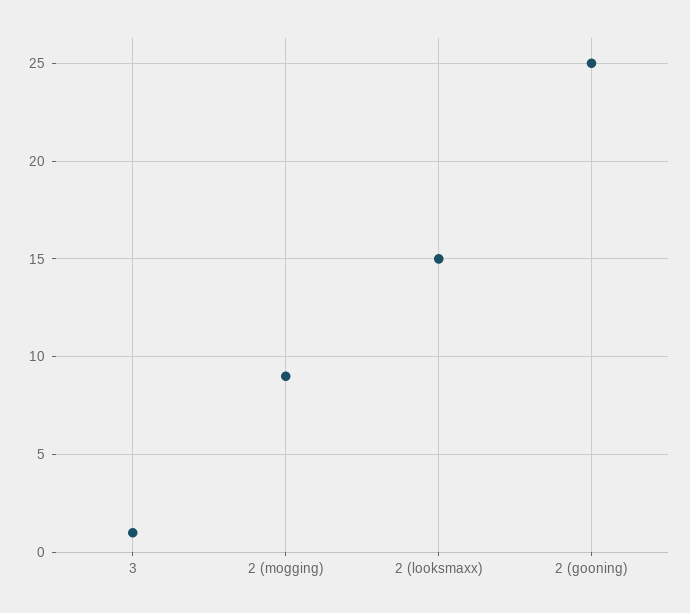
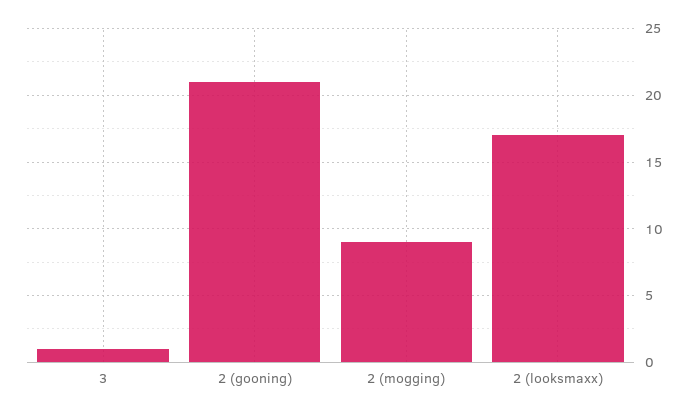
  {
    "3": 1,
    "2 (mogging)": 9,
-   "2 (looksmaxx)": 15,
+   "2 (looksmaxx)": 17,
-   "2 (gooning)": 25
+   "2 (gooning)": 21
  }

